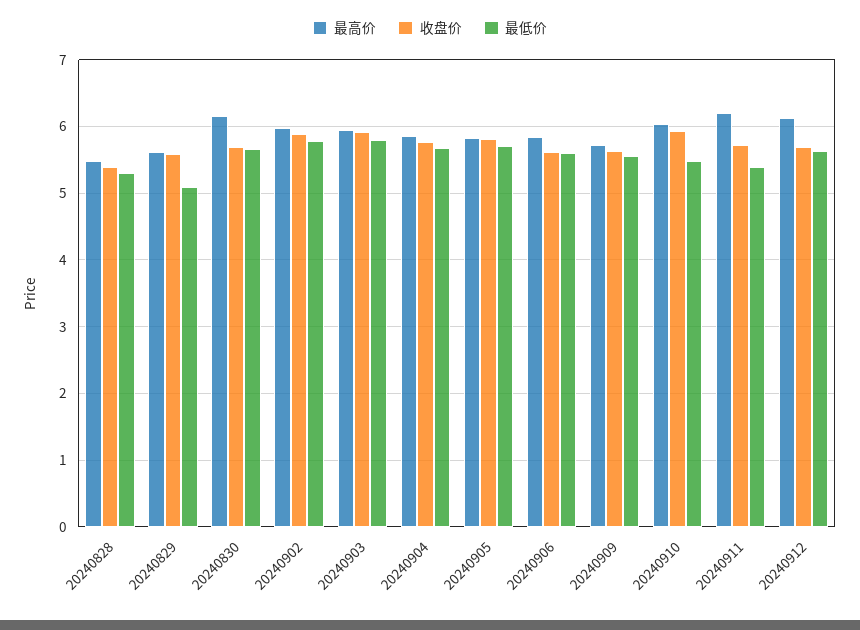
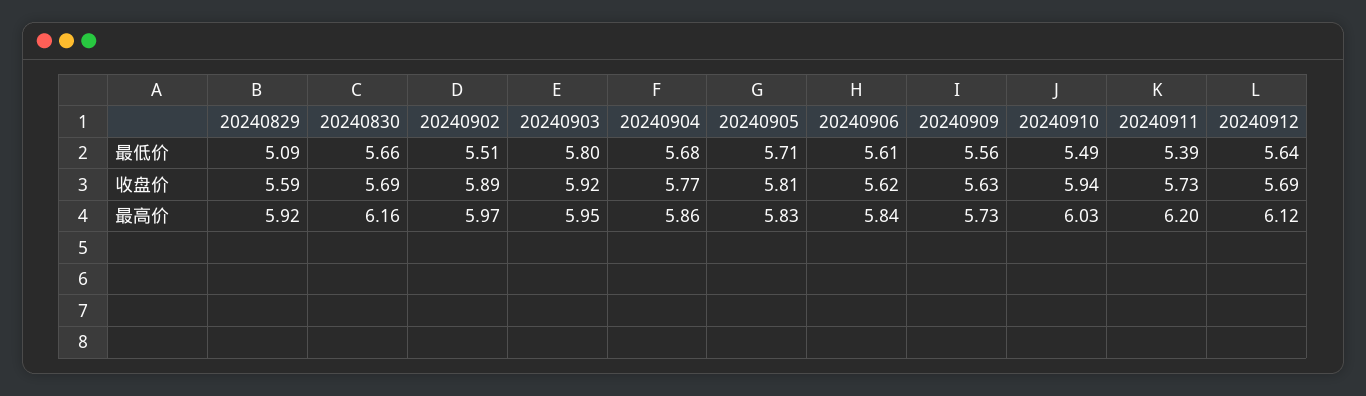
  {
    "最高价": {
-     "20240828": 5.5,
-     "20240829": 5.6,
+     "20240829": 5.92,
      "20240830": 6.16,
      "20240902": 5.97,
      "20240903": 5.95,
      "20240904": 5.86,
      "20240905": 5.83,
      "20240906": 5.84,
      "20240909": 5.73,
      "20240910": 6.03,
      "20240911": 6.2,
      "20240912": 6.12
    },
    "收盘价": {
-     "20240828": 5.4,
      "20240829": 5.59,
      "20240830": 5.69,
      "20240902": 5.89,
      "20240903": 5.92,
      "20240904": 5.77,
      "20240905": 5.81,
      "20240906": 5.62,
      "20240909": 5.63,
      "20240910": 5.94,
      "20240911": 5.73,
      "20240912": 5.69
    },
    "最低价": {
-     "20240828": 5.3,
      "20240829": 5.09,
      "20240830": 5.66,
-     "20240902": 5.8,
+     "20240902": 5.51,
      "20240903": 5.8,
      "20240904": 5.68,
      "20240905": 5.71,
      "20240906": 5.61,
      "20240909": 5.56,
      "20240910": 5.49,
      "20240911": 5.39,
      "20240912": 5.64
    }
  }

